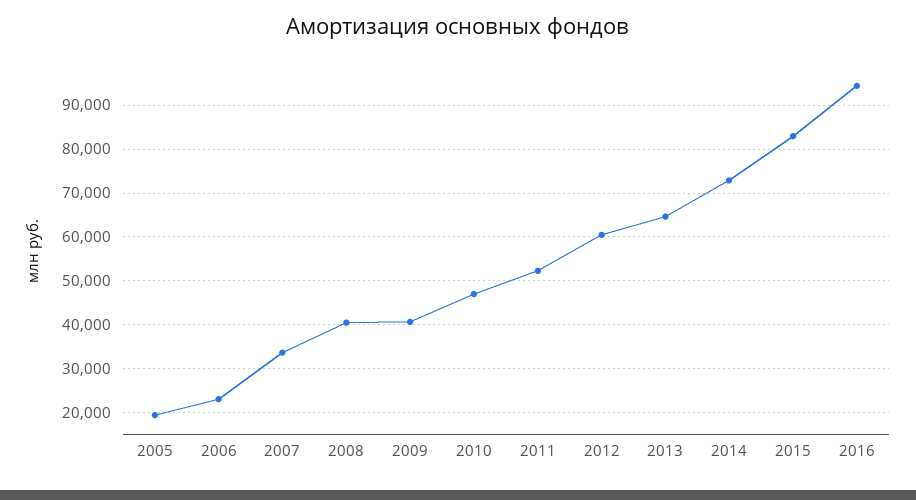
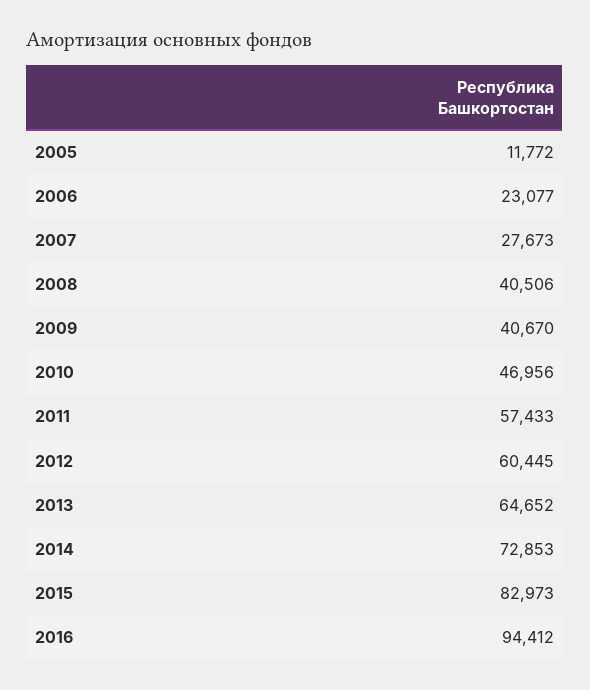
  {
-   "2005": 20000,
+   "2005": 11772,
    "2006": 23077,
-   "2007": 34000,
+   "2007": 27673,
    "2008": 40506,
    "2009": 40670,
    "2010": 46956,
-   "2011": 52000,
+   "2011": 57433,
    "2012": 60445,
    "2013": 64652,
    "2014": 72853,
    "2015": 82973,
    "2016": 94412
  }

